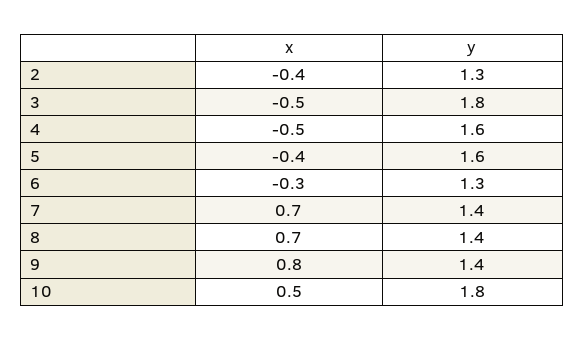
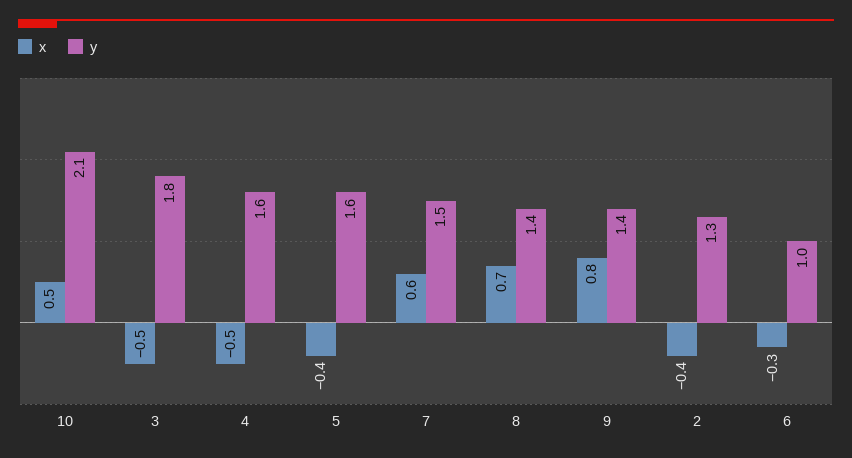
  {
    "x": {
      "2": -0.4,
      "3": -0.5,
      "4": -0.5,
      "5": -0.4,
      "6": -0.3,
-     "7": 0.7,
+     "7": 0.6,
      "8": 0.7,
      "9": 0.8,
      "10": 0.5
    },
    "y": {
      "2": 1.3,
      "3": 1.8,
      "4": 1.6,
      "5": 1.6,
-     "6": 1.3,
+     "6": 1,
-     "7": 1.4,
+     "7": 1.5,
      "8": 1.4,
      "9": 1.4,
-     "10": 1.8
+     "10": 2.1
    }
  }

